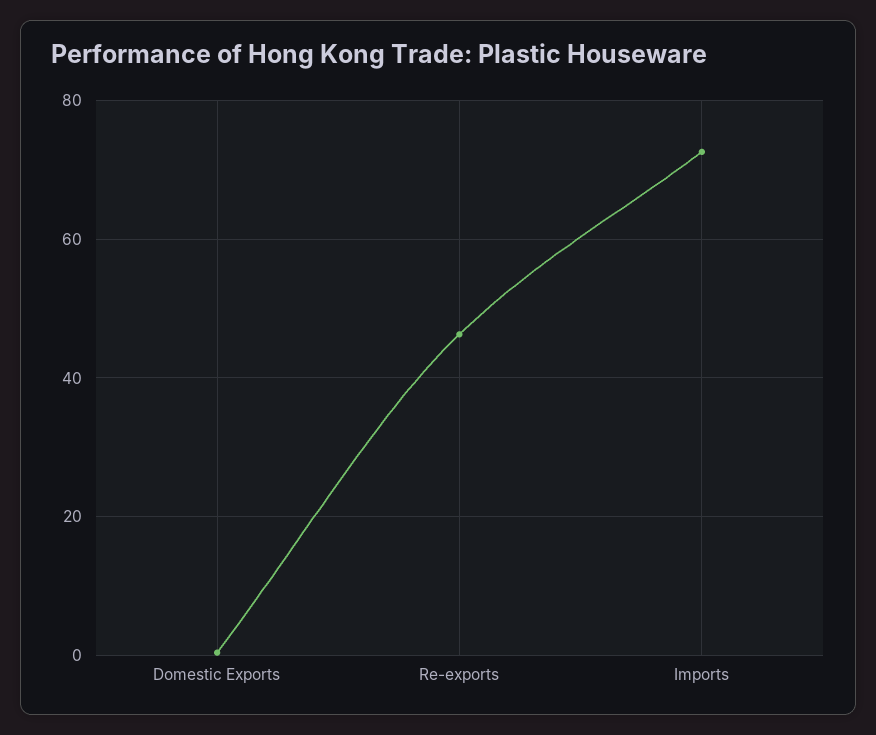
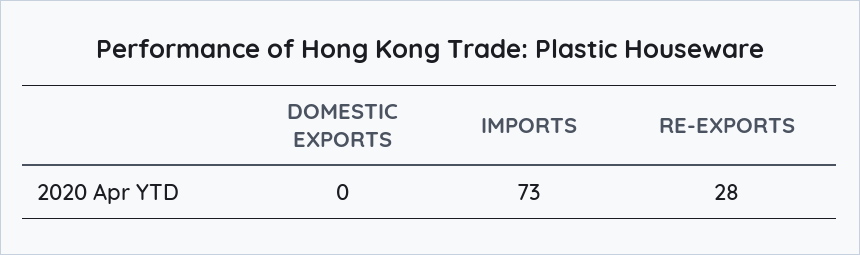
  {
    "Domestic Exports": 0,
-   "Re-exports": 46,
+   "Re-exports": 28,
    "Imports": 73
  }

